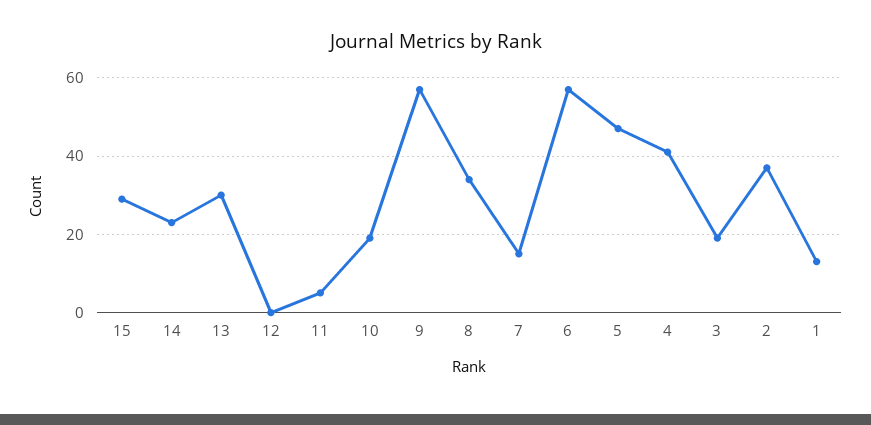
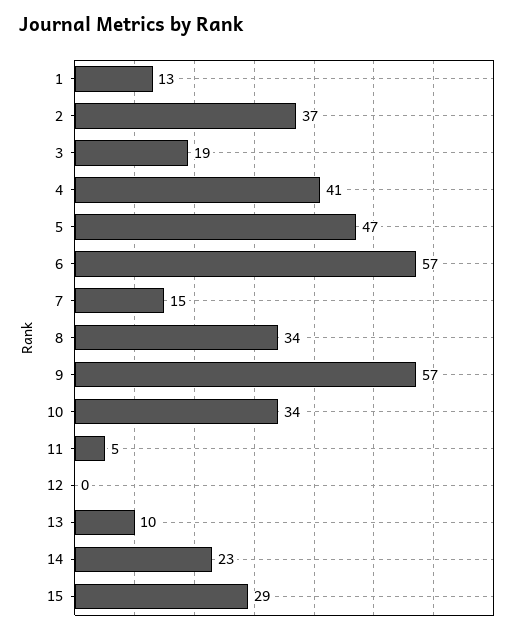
  {
    "15": 29,
    "14": 23,
-   "13": 30,
+   "13": 10,
    "12": 0,
    "11": 5,
-   "10": 20,
+   "10": 34,
    "9": 57,
    "8": 34,
    "7": 15,
    "6": 57,
    "5": 47,
    "4": 41,
    "3": 19,
    "2": 37,
    "1": 13
  }

